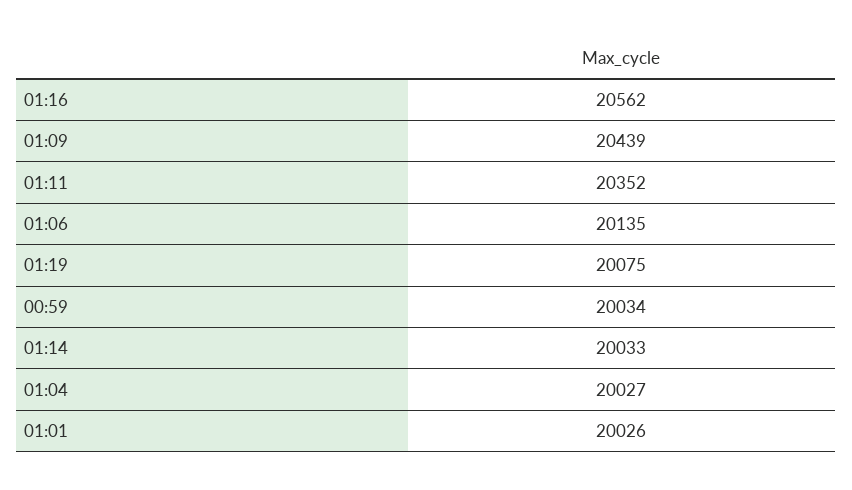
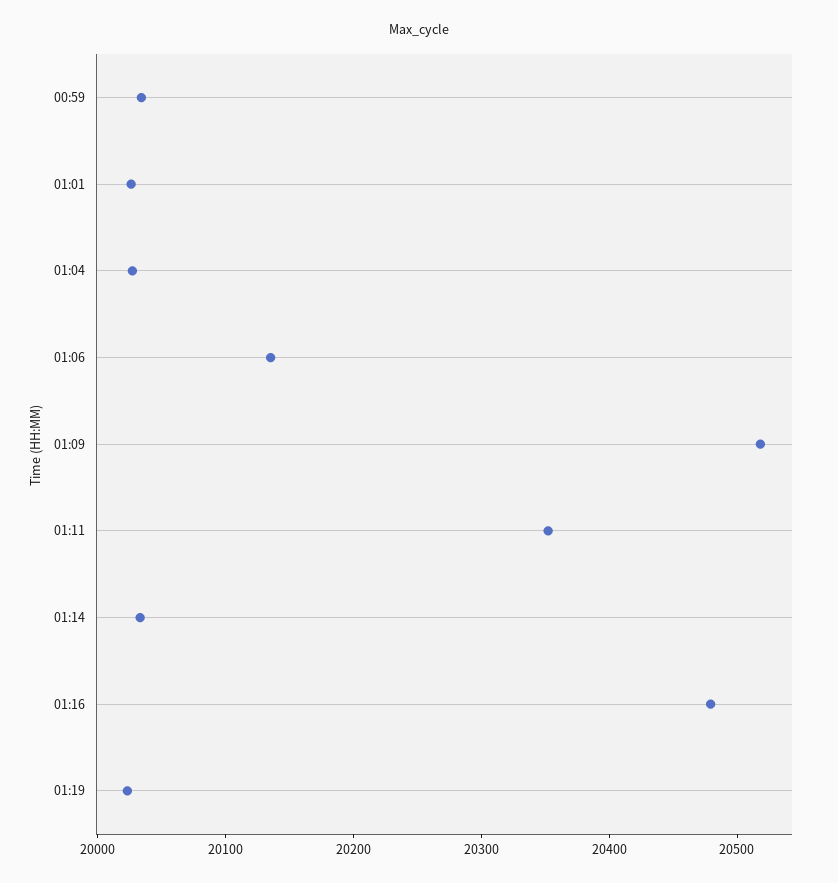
  {
-   "01:16": 20562,
+   "01:16": 20480,
-   "01:09": 20439,
+   "01:09": 20520,
    "01:11": 20352,
    "01:06": 20135,
-   "01:19": 20075,
+   "01:19": 20020,
    "00:59": 20034,
    "01:14": 20033,
    "01:04": 20027,
    "01:01": 20026
  }

